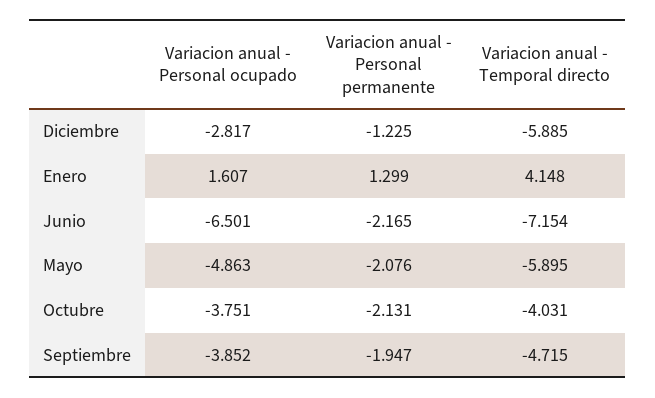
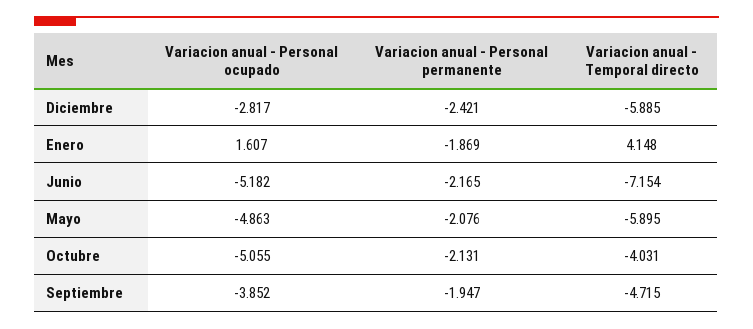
  {
    "Variacion anual - Personal ocupado": {
      "Diciembre": -2.817,
      "Enero": 1.607,
-     "Junio": -6.501,
+     "Junio": -5.182,
      "Mayo": -4.863,
-     "Octubre": -3.751,
+     "Octubre": -5.055,
      "Septiembre": -3.852
    },
    "Variacion anual - Personal permanente": {
-     "Diciembre": -1.225,
+     "Diciembre": -2.421,
-     "Enero": 1.299,
+     "Enero": -1.869,
      "Junio": -2.165,
      "Mayo": -2.076,
      "Octubre": -2.131,
      "Septiembre": -1.947
    },
    "Variacion anual - Temporal directo": {
      "Diciembre": -5.885,
      "Enero": 4.148,
      "Junio": -7.154,
      "Mayo": -5.895,
      "Octubre": -4.031,
      "Septiembre": -4.715
    }
  }

